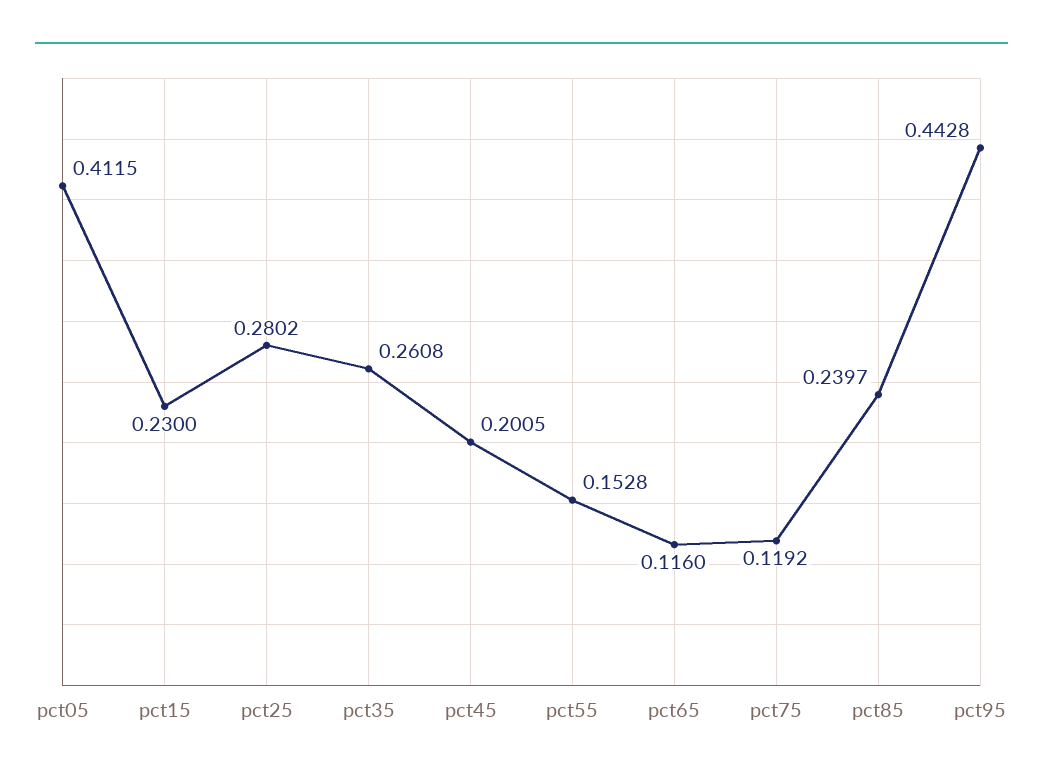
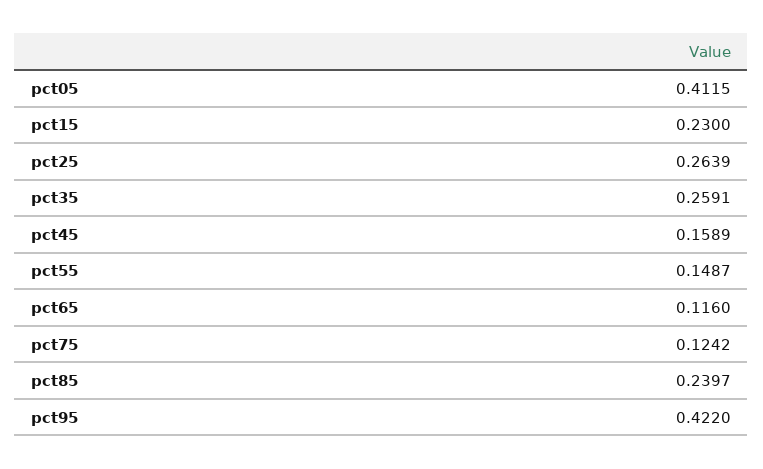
  {
    "pct05": 0.4115,
    "pct15": 0.23,
-   "pct25": 0.2802,
+   "pct25": 0.2639,
-   "pct35": 0.2608,
+   "pct35": 0.2591,
-   "pct45": 0.2005,
+   "pct45": 0.1589,
-   "pct55": 0.1528,
+   "pct55": 0.1487,
    "pct65": 0.116,
-   "pct75": 0.1192,
+   "pct75": 0.1242,
    "pct85": 0.2397,
-   "pct95": 0.4428
+   "pct95": 0.422
  }

